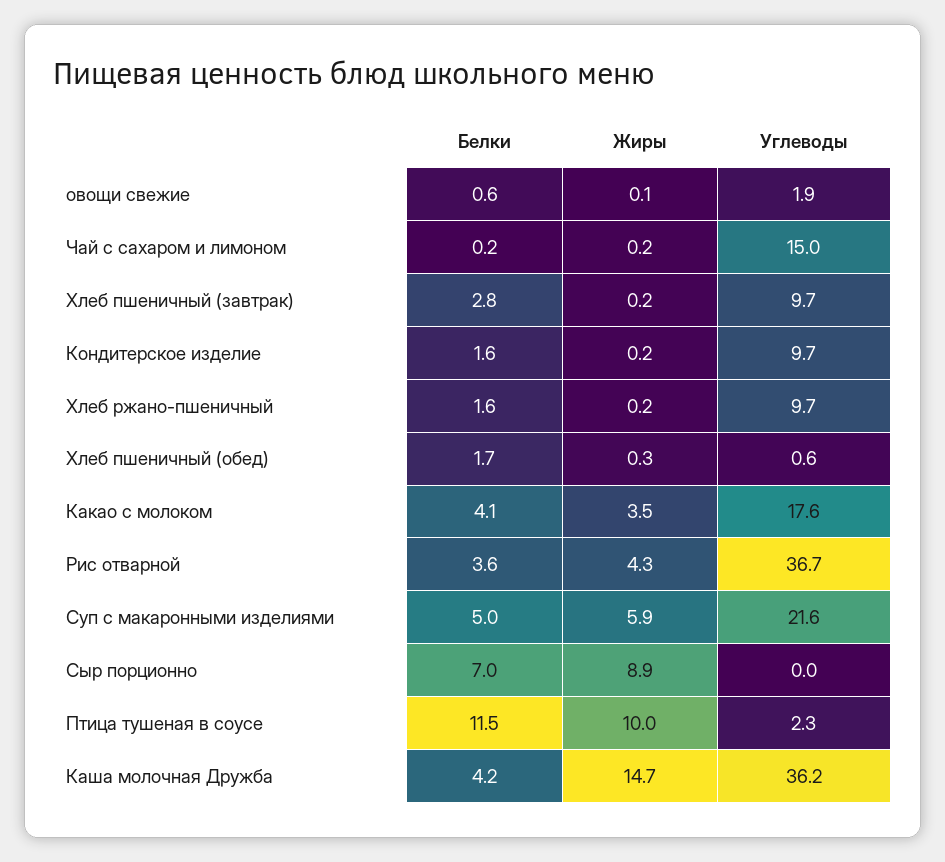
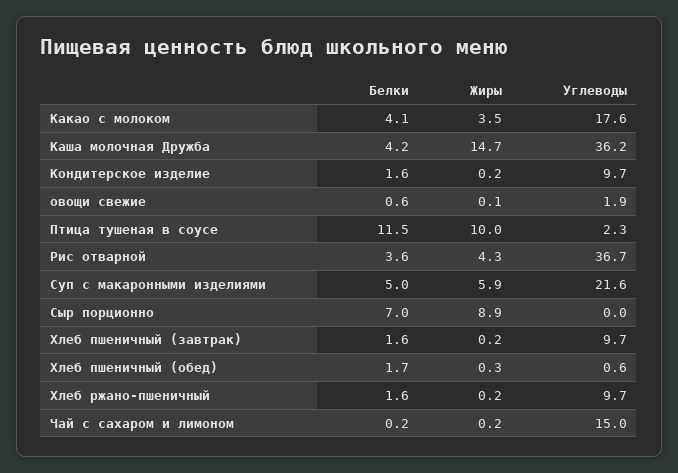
  {
    "Белки": {
      "овощи свежие": 0.6,
      "Чай с сахаром и лимоном": 0.2,
-     "Хлеб пшеничный (завтрак)": 2.8,
+     "Хлеб пшеничный (завтрак)": 1.6,
      "Кондитерское изделие": 1.6,
      "Хлеб ржано-пшеничный": 1.6,
      "Хлеб пшеничный (обед)": 1.7,
      "Какао с молоком": 4.1,
      "Рис отварной": 3.6,
      "Суп с макаронными изделиями": 5,
      "Сыр порционно": 7,
      "Птица тушеная в соусе": 11.5,
      "Каша молочная Дружба": 4.2
    },
    "Жиры": {
      "овощи свежие": 0.1,
      "Чай с сахаром и лимоном": 0.2,
      "Хлеб пшеничный (завтрак)": 0.2,
      "Кондитерское изделие": 0.2,
      "Хлеб ржано-пшеничный": 0.2,
      "Хлеб пшеничный (обед)": 0.3,
      "Какао с молоком": 3.5,
      "Рис отварной": 4.3,
      "Суп с макаронными изделиями": 5.9,
      "Сыр порционно": 8.9,
      "Птица тушеная в соусе": 10,
      "Каша молочная Дружба": 14.7
    },
    "Углеводы": {
      "овощи свежие": 1.9,
      "Чай с сахаром и лимоном": 15,
      "Хлеб пшеничный (завтрак)": 9.7,
      "Кондитерское изделие": 9.7,
      "Хлеб ржано-пшеничный": 9.7,
      "Хлеб пшеничный (обед)": 0.6,
      "Какао с молоком": 17.6,
      "Рис отварной": 36.7,
      "Суп с макаронными изделиями": 21.6,
      "Сыр порционно": 0,
      "Птица тушеная в соусе": 2.3,
      "Каша молочная Дружба": 36.2
    }
  }

